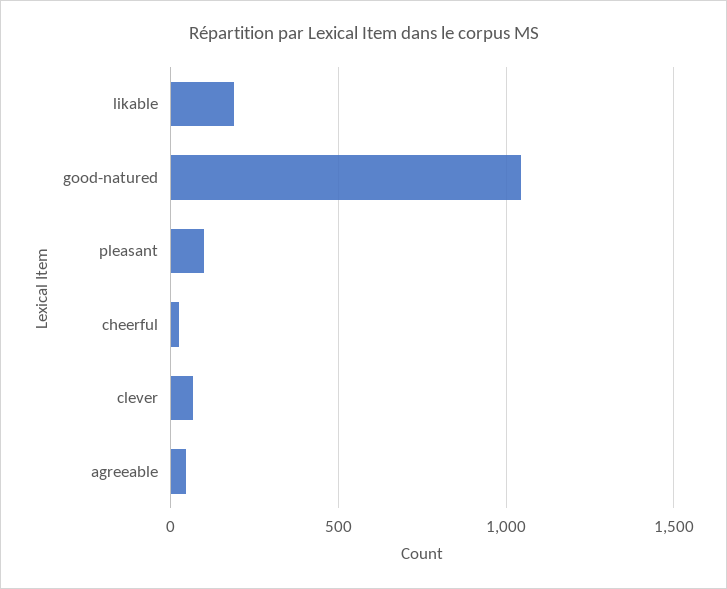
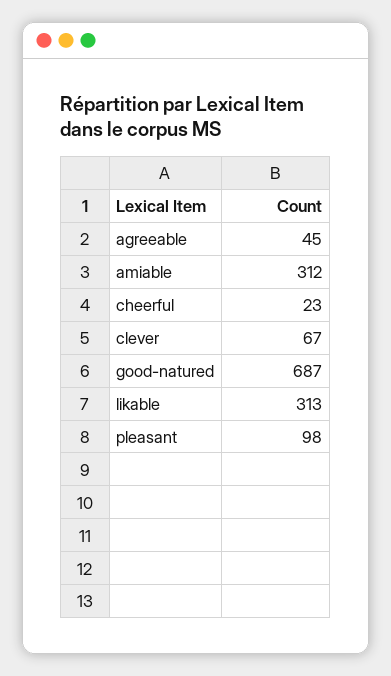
  {
-   "likable": 200,
+   "likable": 313,
-   "good-natured": 1050,
+   "good-natured": 687,
    "pleasant": 98,
    "cheerful": 23,
    "clever": 67,
-   "agreeable": 45
+   "agreeable": 45,
+   "amiable": 312
  }

